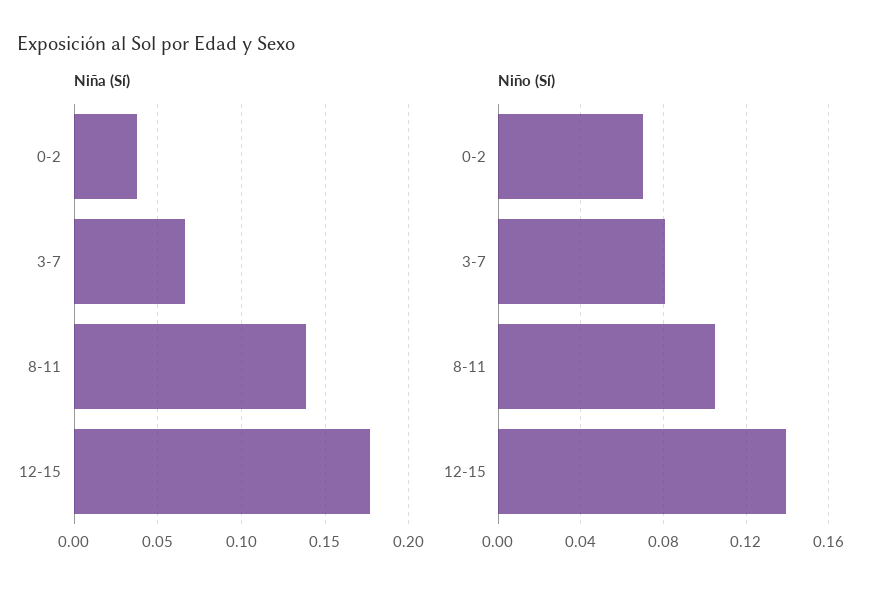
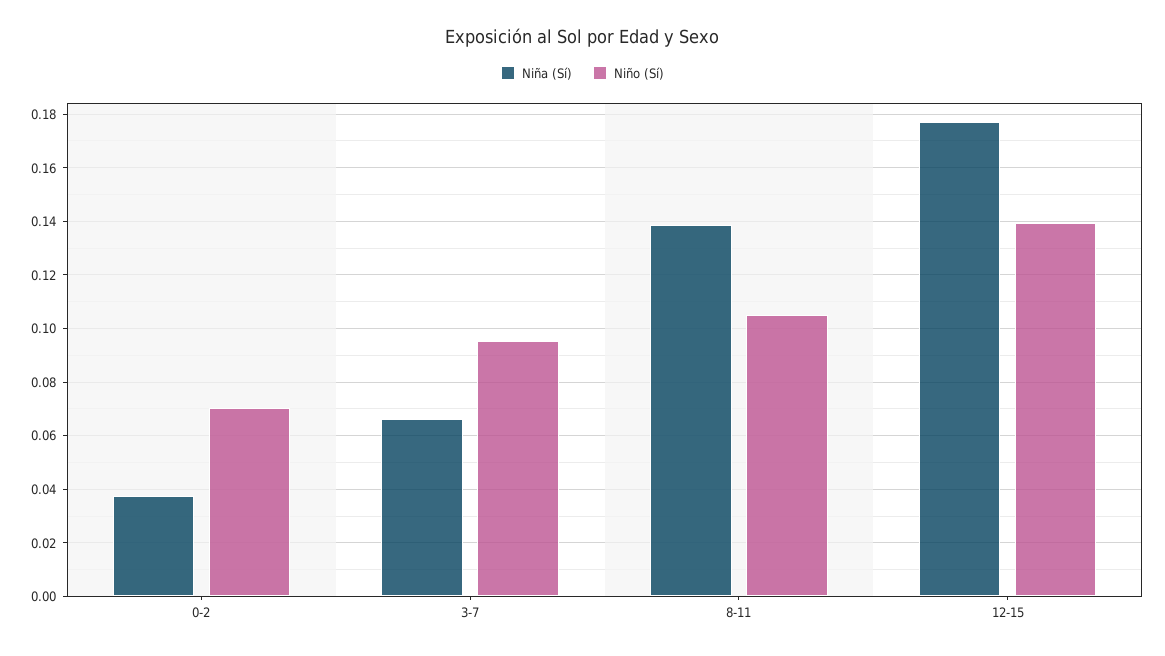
  {
    "Niña (Sí)": {
      "0-2": 0.0375,
      "3-7": 0.065,
      "8-11": 0.1375,
      "12-15": 0.1775
    },
    "Niño (Sí)": {
      "0-2": 0.07,
-     "3-7": 0.08,
+     "3-7": 0.095,
      "8-11": 0.105,
      "12-15": 0.14
    }
  }

